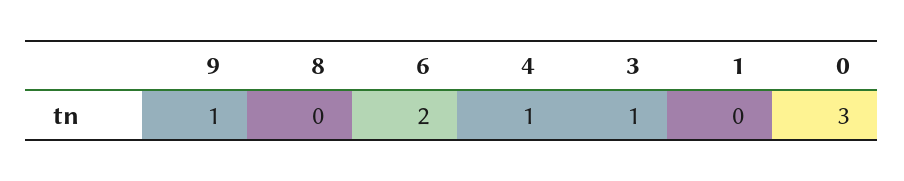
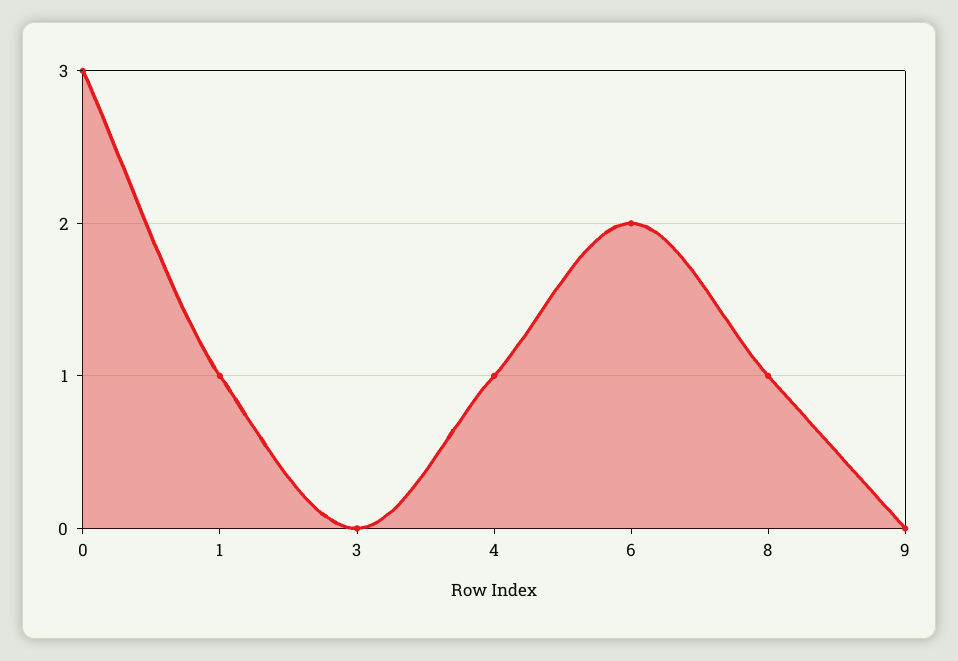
  {
-   "9": 1,
+   "9": 0,
-   "8": 0,
+   "8": 1,
    "6": 2,
    "4": 1,
-   "3": 1,
+   "3": 0,
-   "1": 0,
+   "1": 1,
    "0": 3
  }

